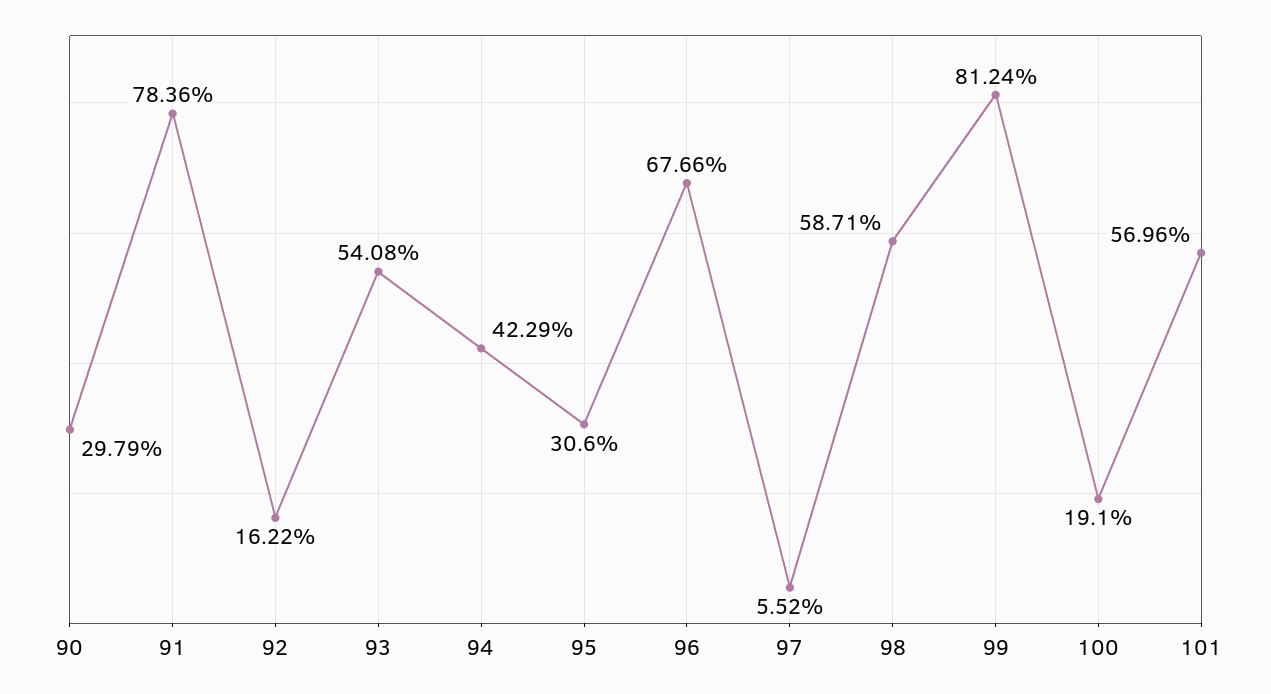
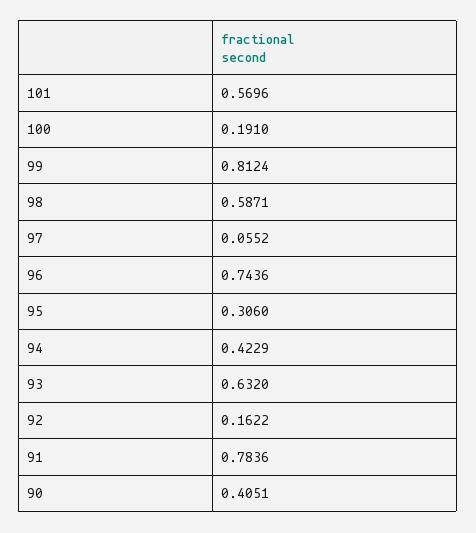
  {
-   "90": 0.2979,
+   "90": 0.4051,
    "91": 0.7836,
    "92": 0.1622,
-   "93": 0.5408,
+   "93": 0.632,
    "94": 0.4229,
    "95": 0.306,
-   "96": 0.6766,
+   "96": 0.7436,
    "97": 0.0552,
    "98": 0.5871,
    "99": 0.8124,
    "100": 0.191,
    "101": 0.5696
  }

